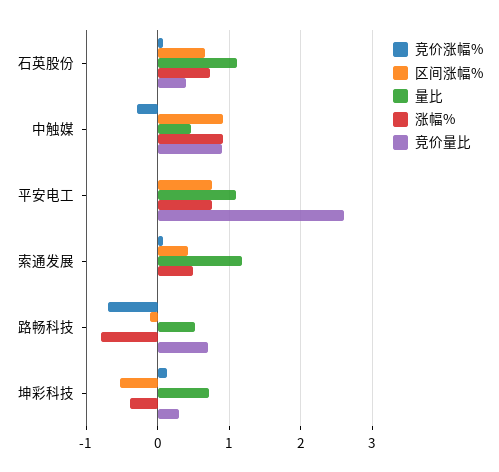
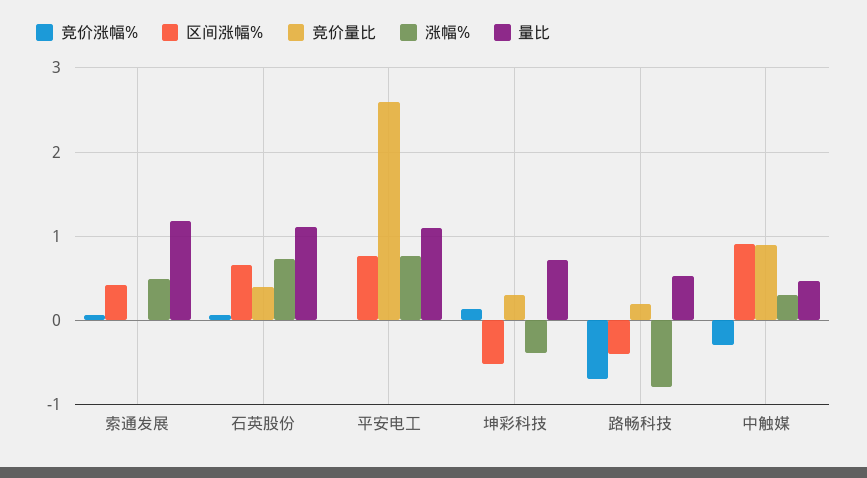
  {
    "竞价涨幅%": {
      "石英股份": 0.1,
      "中触媒": -0.3,
      "平安电工": 0,
      "索通发展": 0.1,
      "路畅科技": -0.7,
      "坤彩科技": 0.1
    },
    "区间涨幅%": {
      "石英股份": 0.7,
      "中触媒": 0.9,
      "平安电工": 0.8,
      "索通发展": 0.4,
-     "路畅科技": -0.1,
+     "路畅科技": -0.4,
      "坤彩科技": -0.5
    },
    "量比": {
      "石英股份": 1.1,
      "中触媒": 0.5,
      "平安电工": 1.1,
      "索通发展": 1.2,
      "路畅科技": 0.5,
      "坤彩科技": 0.7
    },
    "涨幅%": {
      "石英股份": 0.7,
-     "中触媒": 0.9,
+     "中触媒": 0.3,
      "平安电工": 0.8,
      "索通发展": 0.5,
      "路畅科技": -0.8,
      "坤彩科技": -0.4
    },
    "竞价量比": {
      "石英股份": 0.4,
      "中触媒": 0.9,
      "平安电工": 2.6,
      "索通发展": 0,
-     "路畅科技": 0.7,
+     "路畅科技": 0.2,
      "坤彩科技": 0.3
    }
  }

